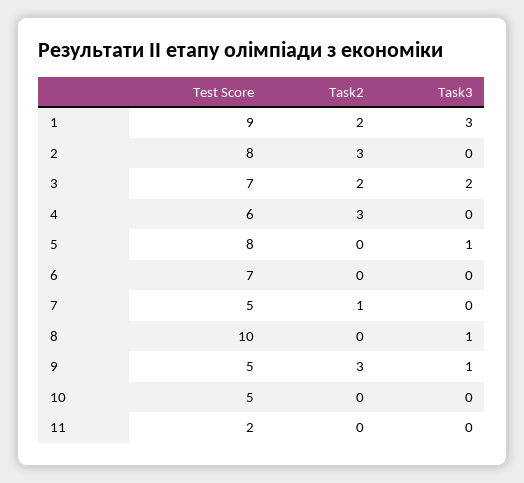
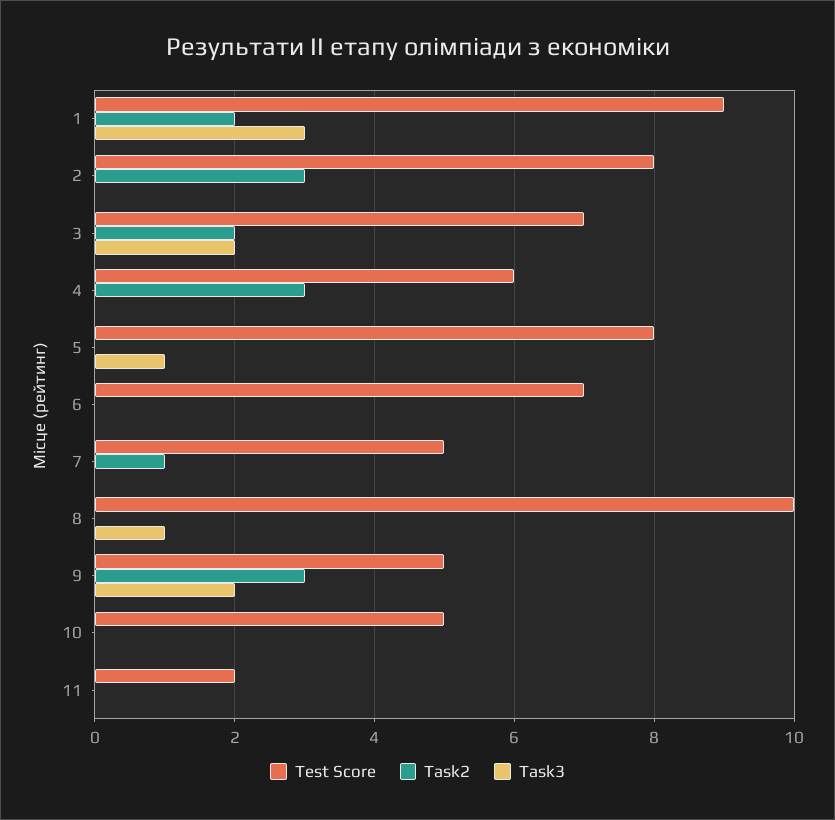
  {
    "Test Score": {
      "1": 9,
      "2": 8,
      "3": 7,
      "4": 6,
      "5": 8,
      "6": 7,
      "7": 5,
      "8": 10,
      "9": 5,
      "10": 5,
      "11": 2
    },
    "Task2": {
      "1": 2,
      "2": 3,
      "3": 2,
      "4": 3,
      "5": 0,
      "6": 0,
      "7": 1,
      "8": 0,
      "9": 3,
      "10": 0,
      "11": 0
    },
    "Task3": {
      "1": 3,
      "2": 0,
      "3": 2,
      "4": 0,
      "5": 1,
      "6": 0,
      "7": 0,
      "8": 1,
-     "9": 1,
+     "9": 2,
      "10": 0,
      "11": 0
    }
  }

